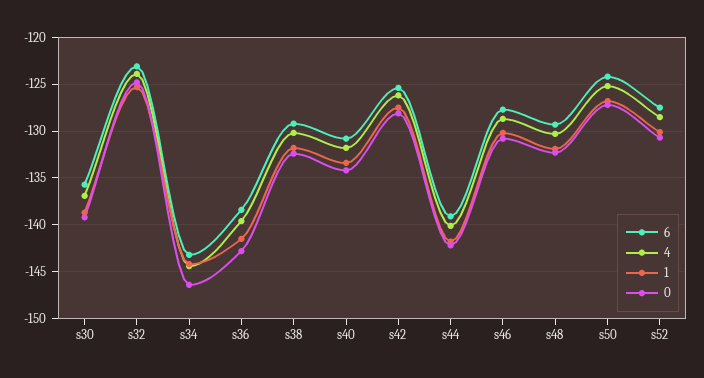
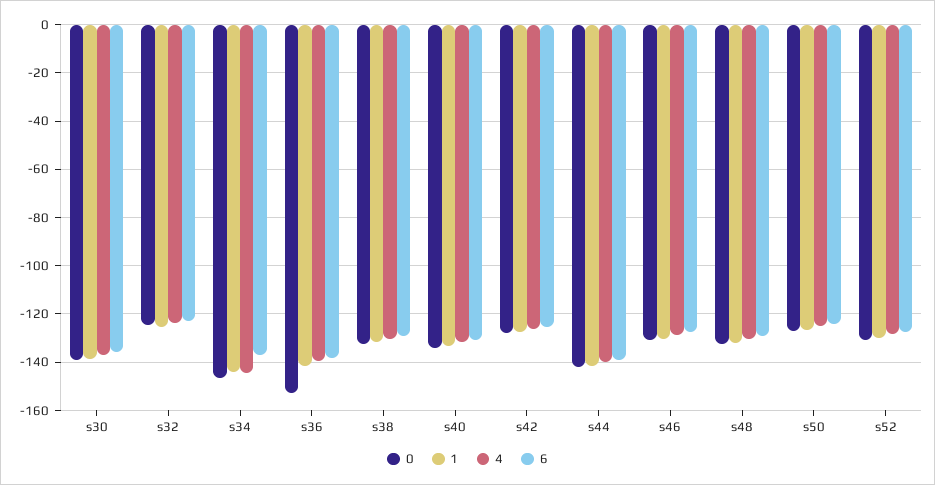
  {
    "6": {
      "s30": -136,
      "s32": -123,
-     "s34": -143,
+     "s34": -137.5,
      "s36": -138,
      "s38": -129,
      "s40": -131,
      "s42": -125,
      "s44": -139,
      "s46": -128,
      "s48": -129,
      "s50": -124,
      "s52": -128
    },
    "4": {
      "s30": -137,
      "s32": -124,
      "s34": -144,
      "s36": -140,
      "s38": -130,
      "s40": -132,
      "s42": -126,
      "s44": -140,
      "s46": -129,
      "s48": -130,
      "s50": -125,
      "s52": -129
    },
    "1": {
      "s30": -139,
      "s32": -125,
      "s34": -144,
      "s36": -142,
      "s38": -132,
      "s40": -133,
      "s42": -128,
      "s44": -142,
      "s46": -130,
      "s48": -132,
      "s50": -127,
      "s52": -130
    },
    "0": {
      "s30": -139,
      "s32": -125,
      "s34": -146,
-     "s36": -143,
+     "s36": -152.5,
      "s38": -132,
      "s40": -134,
      "s42": -128,
      "s44": -142,
      "s46": -131,
      "s48": -132,
      "s50": -127,
      "s52": -131
    }
  }

